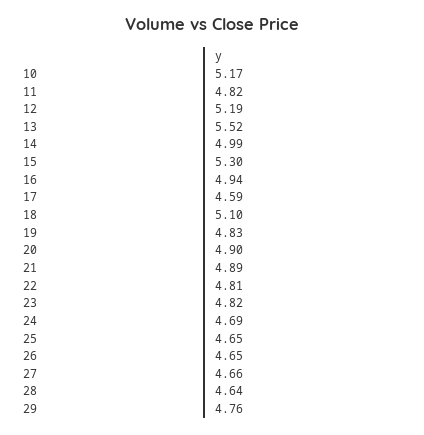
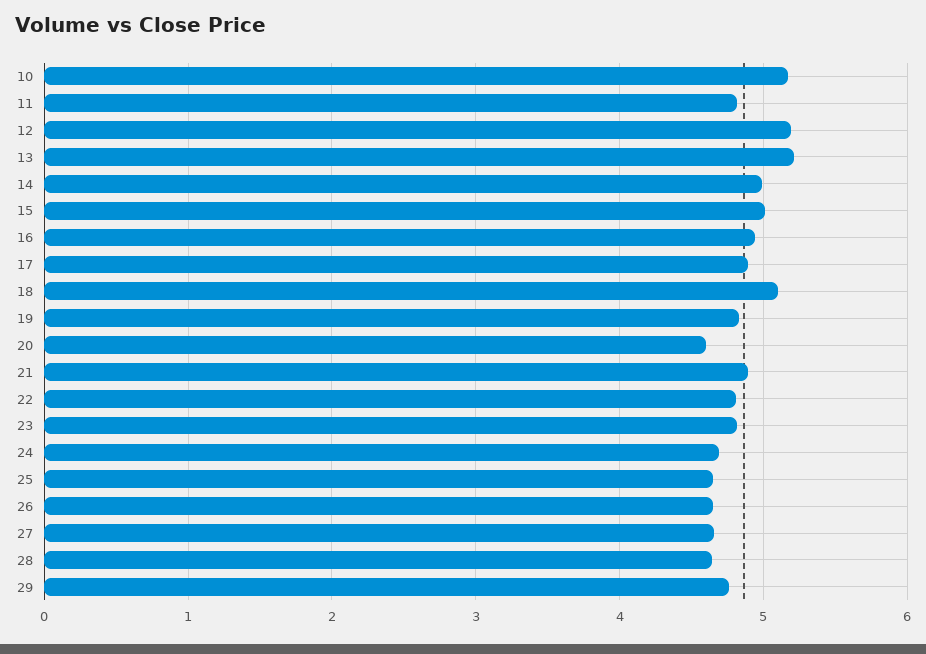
  {
    "10": 5.17,
    "11": 4.82,
    "12": 5.19,
-   "13": 5.52,
+   "13": 5.2,
    "14": 4.99,
-   "15": 5.3,
+   "15": 5,
    "16": 4.94,
-   "17": 4.59,
+   "17": 4.9,
    "18": 5.1,
    "19": 4.83,
-   "20": 4.9,
+   "20": 4.6,
    "21": 4.89,
    "22": 4.81,
    "23": 4.82,
    "24": 4.69,
    "25": 4.65,
    "26": 4.65,
    "27": 4.66,
    "28": 4.64,
    "29": 4.76
  }

